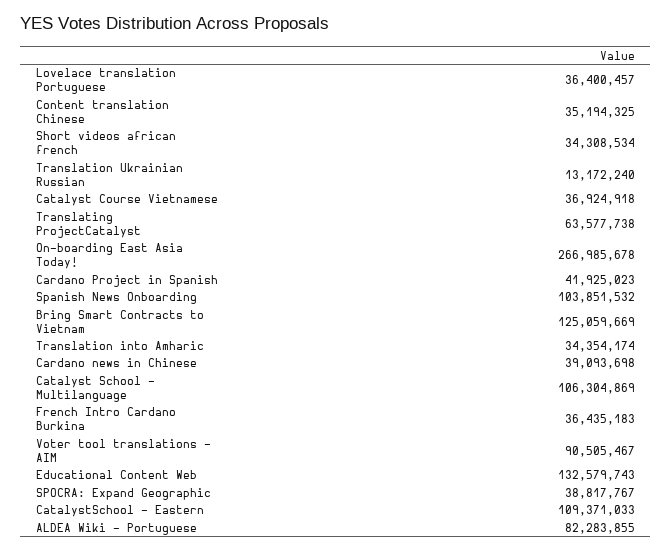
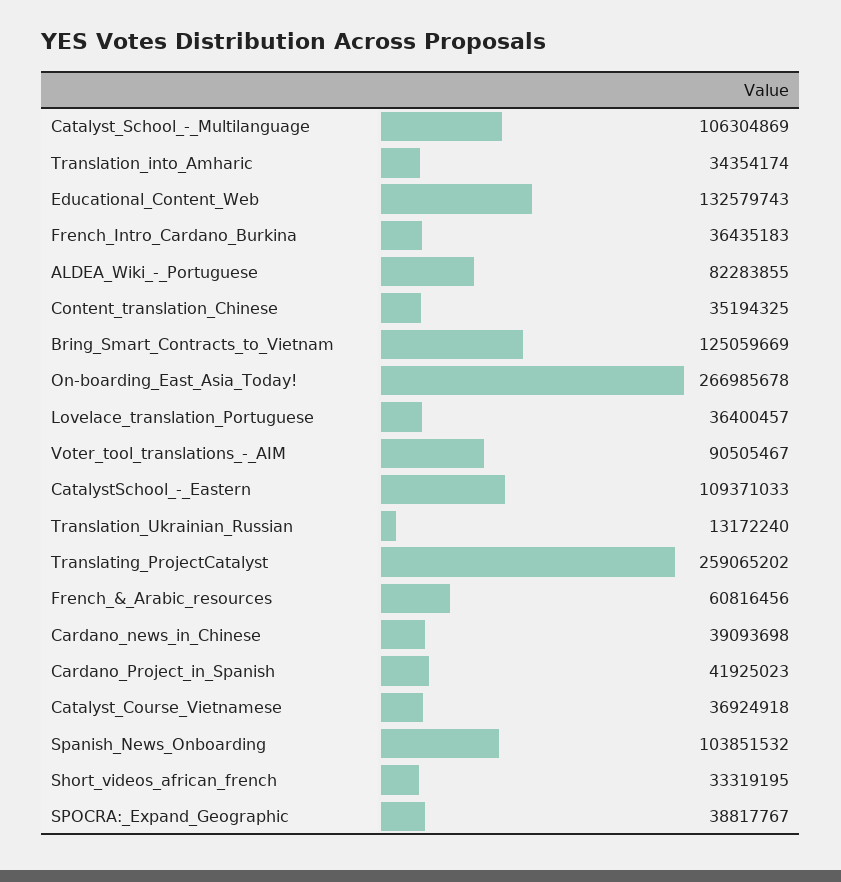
  {
    "Lovelace translation Portuguese": 36400457,
    "Content translation Chinese": 35194325,
-   "Short videos african french": 34308534,
+   "Short videos african french": 33319195,
    "Translation Ukrainian Russian": 13172240,
    "Catalyst Course Vietnamese": 36924918,
-   "Translating ProjectCatalyst": 63577738,
+   "Translating ProjectCatalyst": 259065202,
    "On-boarding East Asia Today!": 266985678,
    "Cardano Project in Spanish": 41925023,
    "Spanish News Onboarding": 103851532,
    "Bring Smart Contracts to Vietnam": 125059669,
    "Translation into Amharic": 34354174,
    "Cardano news in Chinese": 39093698,
    "Catalyst School - Multilanguage": 106304869,
    "French Intro Cardano Burkina": 36435183,
    "Voter tool translations - AIM": 90505467,
    "Educational Content Web": 132579743,
    "SPOCRA: Expand Geographic": 38817767,
    "CatalystSchool - Eastern": 109371033,
-   "ALDEA Wiki - Portuguese": 82283855
+   "ALDEA Wiki - Portuguese": 82283855,
+   "French_&_Arabic_resources": 60816456
  }

